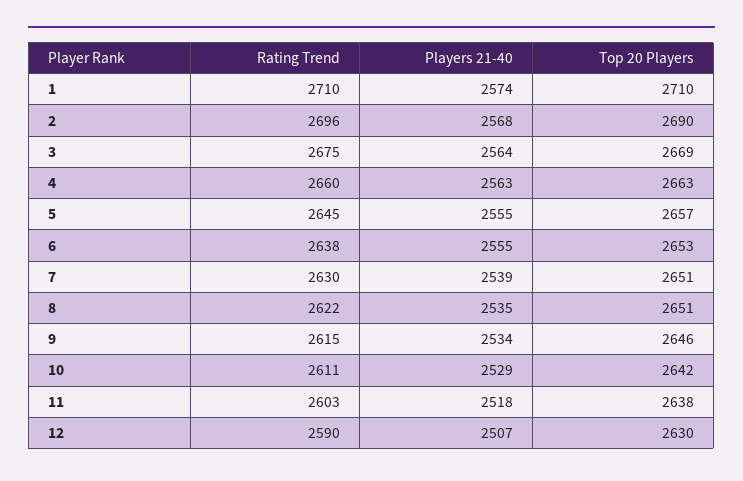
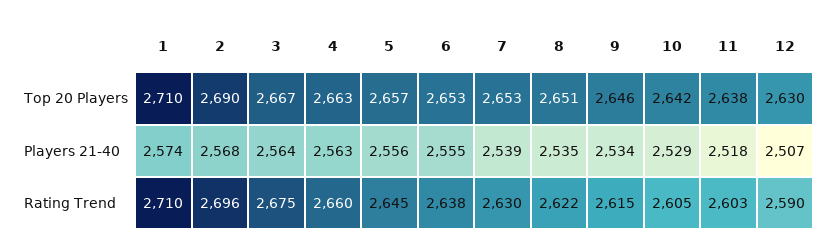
  {
    "Rating Trend": {
      "1": 2710,
      "2": 2696,
      "3": 2675,
      "4": 2660,
      "5": 2645,
      "6": 2638,
      "7": 2630,
      "8": 2622,
      "9": 2615,
-     "10": 2611,
+     "10": 2605,
      "11": 2603,
      "12": 2590
    },
    "Players 21-40": {
      "1": 2574,
      "2": 2568,
      "3": 2564,
      "4": 2563,
-     "5": 2555,
+     "5": 2556,
      "6": 2555,
      "7": 2539,
      "8": 2535,
      "9": 2534,
      "10": 2529,
      "11": 2518,
      "12": 2507
    },
    "Top 20 Players": {
      "1": 2710,
      "2": 2690,
-     "3": 2669,
+     "3": 2667,
      "4": 2663,
      "5": 2657,
      "6": 2653,
-     "7": 2651,
+     "7": 2653,
      "8": 2651,
      "9": 2646,
      "10": 2642,
      "11": 2638,
      "12": 2630
    }
  }

